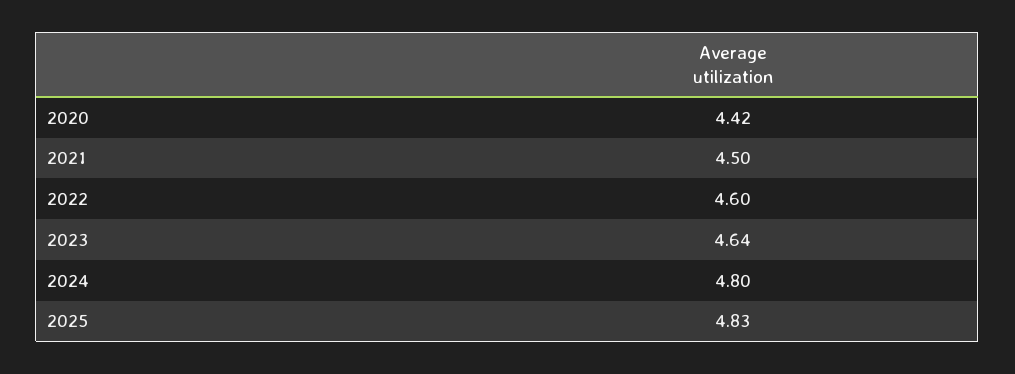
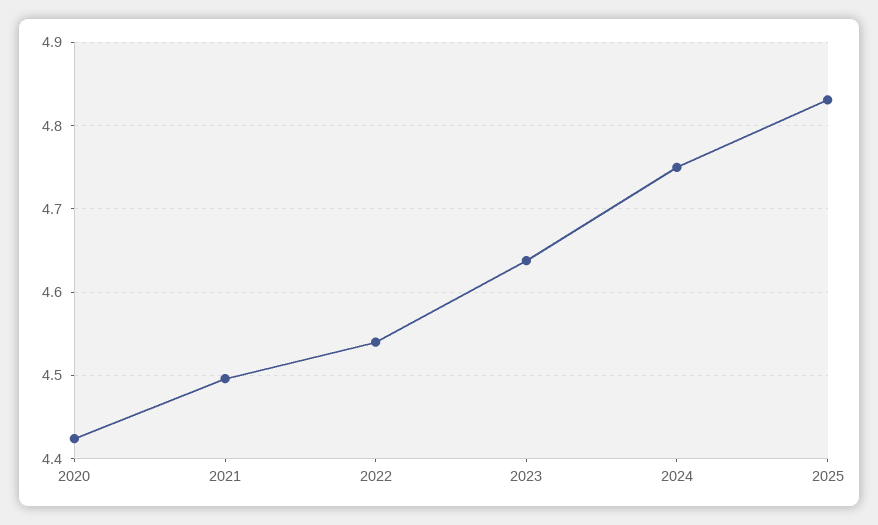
  {
    "2020": 4.42,
    "2021": 4.5,
-   "2022": 4.6,
+   "2022": 4.54,
    "2023": 4.64,
-   "2024": 4.8,
+   "2024": 4.75,
    "2025": 4.83
  }

